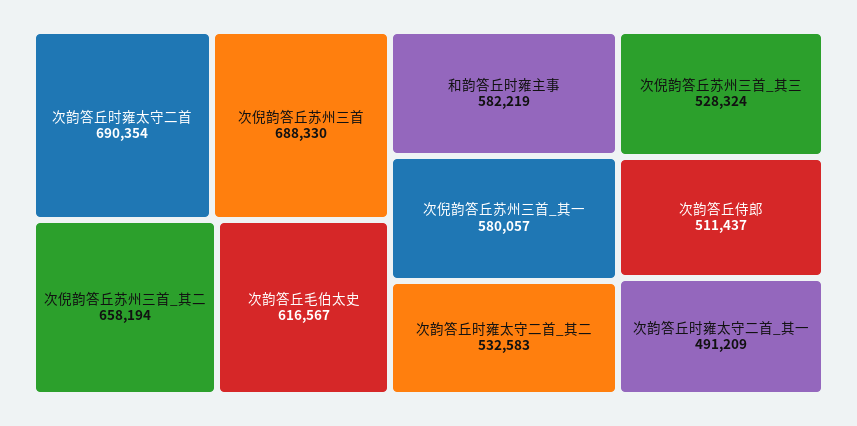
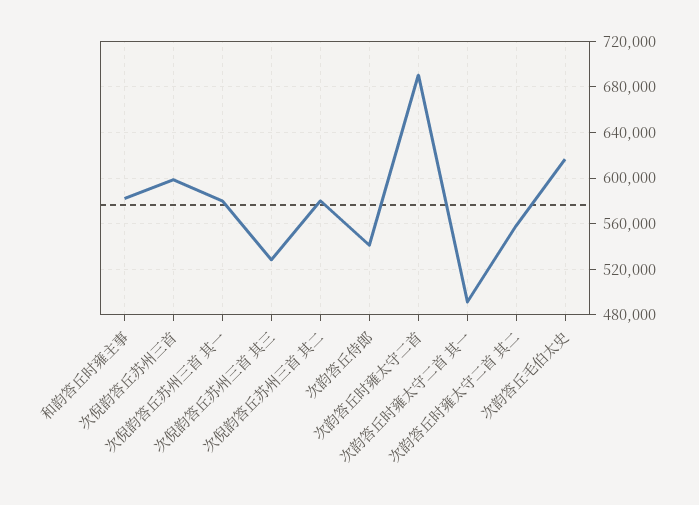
  {
    "次韵答丘时雍太守二首": 690354,
-   "次倪韵答丘苏州三首": 688330,
+   "次倪韵答丘苏州三首": 600000,
-   "次倪韵答丘苏州三首_其二": 658194,
+   "次倪韵答丘苏州三首_其二": 580000,
    "次韵答丘毛伯太史": 616567,
    "和韵答丘时雍主事": 582219,
    "次倪韵答丘苏州三首_其一": 580057,
-   "次韵答丘时雍太守二首_其二": 532583,
+   "次韵答丘时雍太守二首_其二": 560000,
    "次倪韵答丘苏州三首_其三": 528324,
-   "次韵答丘侍郎": 511437,
+   "次韵答丘侍郎": 540000,
    "次韵答丘时雍太守二首_其一": 491209
  }

